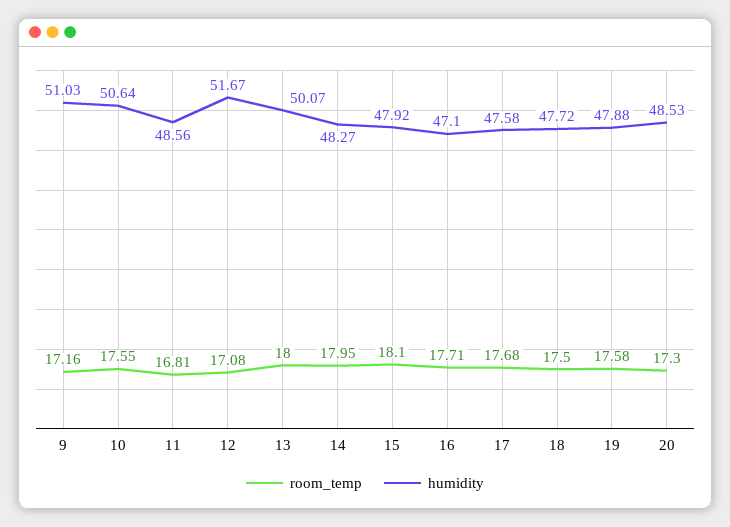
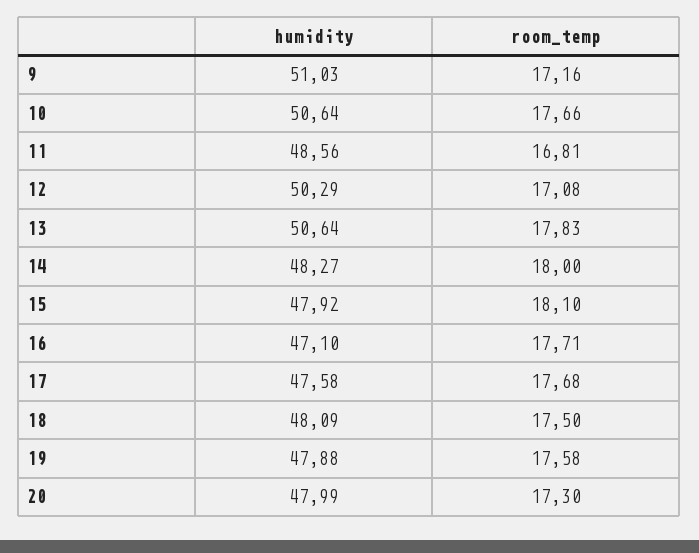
  {
    "room_temp": {
      "9": 17.16,
-     "10": 17.55,
+     "10": 17.66,
      "11": 16.81,
      "12": 17.08,
-     "13": 18,
+     "13": 17.83,
-     "14": 17.95,
+     "14": 18,
      "15": 18.1,
      "16": 17.71,
      "17": 17.68,
      "18": 17.5,
      "19": 17.58,
      "20": 17.3
    },
    "humidity": {
      "9": 51.03,
      "10": 50.64,
      "11": 48.56,
-     "12": 51.67,
+     "12": 50.29,
-     "13": 50.07,
+     "13": 50.64,
      "14": 48.27,
      "15": 47.92,
      "16": 47.1,
      "17": 47.58,
-     "18": 47.72,
+     "18": 48.09,
      "19": 47.88,
-     "20": 48.53
+     "20": 47.99
    }
  }

